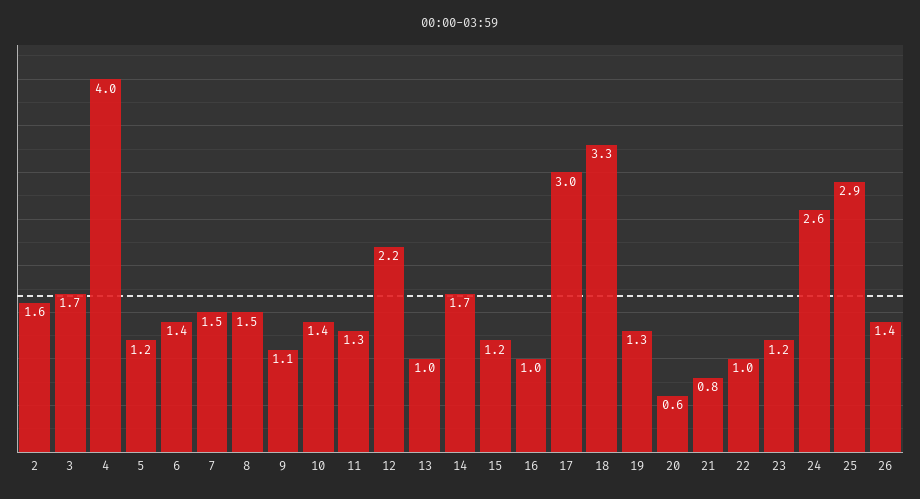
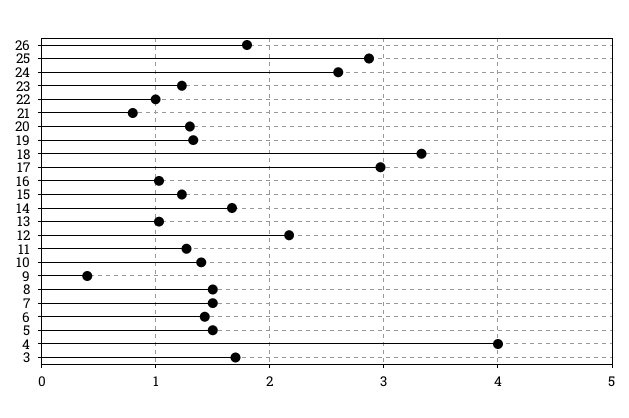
  {
-   "2": 1.6,
    "3": 1.7,
    "4": 4,
-   "5": 1.2,
+   "5": 1.5,
    "6": 1.4,
    "7": 1.5,
    "8": 1.5,
-   "9": 1.1,
+   "9": 0.4,
    "10": 1.4,
    "11": 1.3,
    "12": 2.2,
    "13": 1,
    "14": 1.7,
    "15": 1.2,
    "16": 1,
    "17": 3,
    "18": 3.3,
    "19": 1.3,
-   "20": 0.6,
+   "20": 1.3,
    "21": 0.8,
    "22": 1,
    "23": 1.2,
    "24": 2.6,
    "25": 2.9,
-   "26": 1.4
+   "26": 1.8
  }

